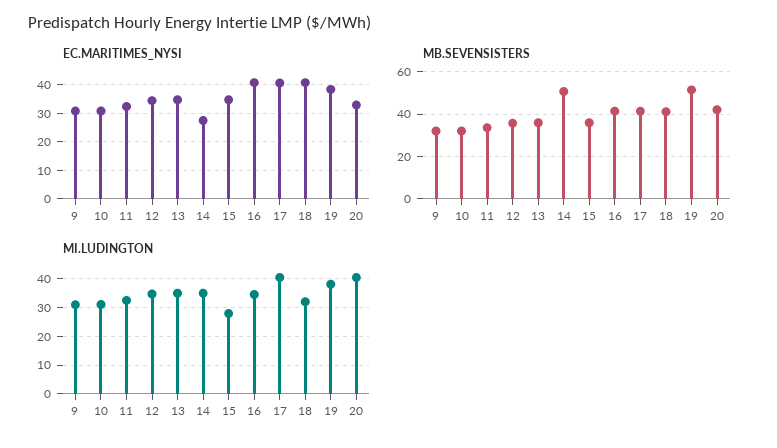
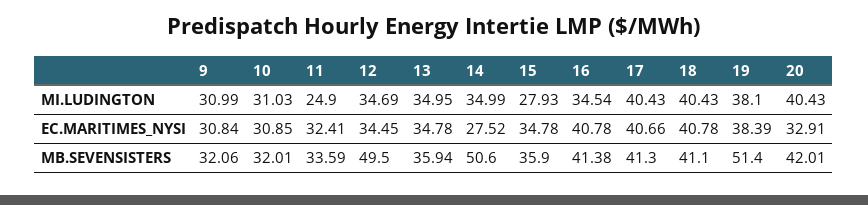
  {
    "EC.MARITIMES_NYSI": {
      "9": 30.84,
      "10": 30.85,
      "11": 32.41,
      "12": 34.45,
      "13": 34.78,
      "14": 27.52,
      "15": 34.78,
      "16": 40.78,
      "17": 40.66,
      "18": 40.78,
      "19": 38.39,
      "20": 32.91
    },
    "MB.SEVENSISTERS": {
      "9": 32.06,
      "10": 32.01,
      "11": 33.59,
-     "12": 35,
+     "12": 49.5,
      "13": 35.94,
      "14": 50.6,
      "15": 35.9,
      "16": 41.38,
      "17": 41.3,
      "18": 41.1,
      "19": 51.4,
      "20": 42.01
    },
    "MI.LUDINGTON": {
      "9": 30.99,
      "10": 31.03,
-     "11": 32.5,
+     "11": 24.9,
      "12": 34.69,
      "13": 34.95,
      "14": 34.99,
      "15": 27.93,
      "16": 34.54,
      "17": 40.43,
-     "18": 32.5,
+     "18": 40.43,
      "19": 38.1,
      "20": 40.43
    }
  }

